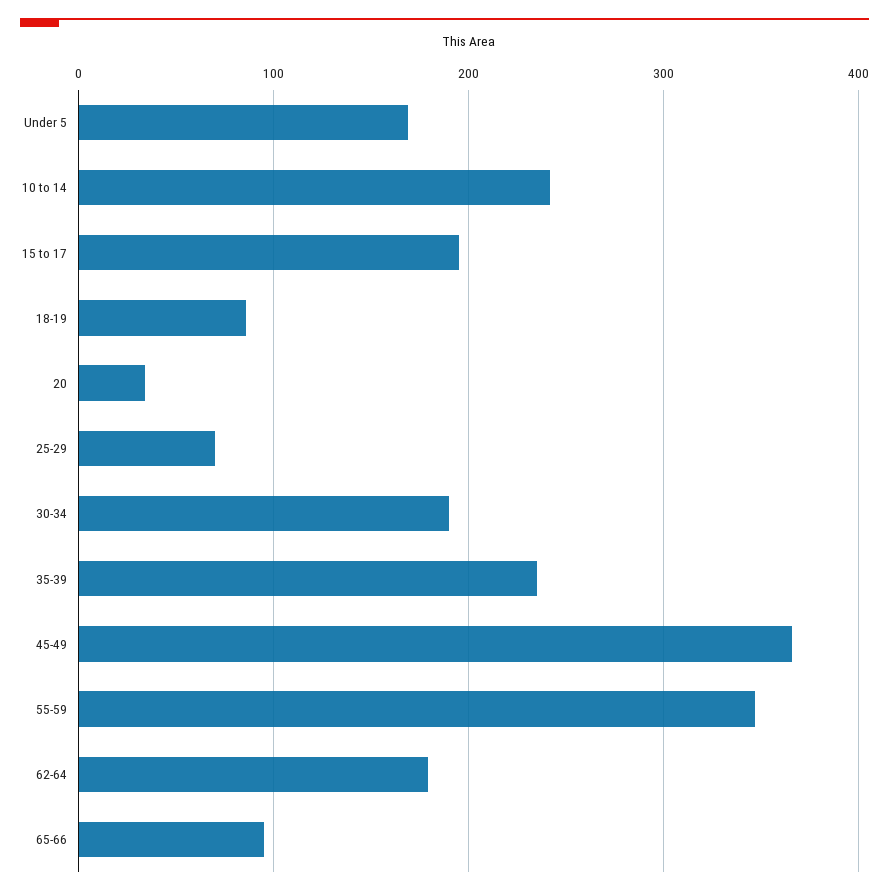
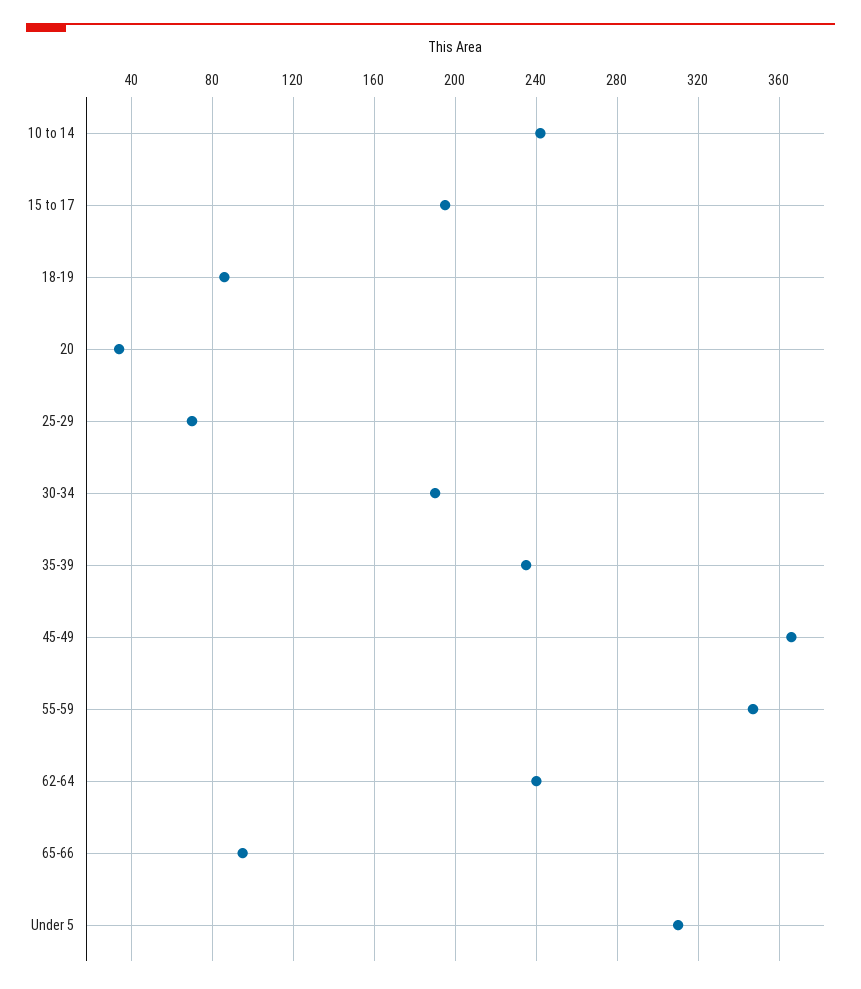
  {
-   "Under 5": 170,
+   "Under 5": 310,
    "10 to 14": 240,
    "15 to 17": 195,
    "18-19": 85,
    "20": 35,
    "25-29": 70,
    "30-34": 190,
    "35-39": 235,
    "45-49": 365,
    "55-59": 345,
-   "62-64": 180,
+   "62-64": 240,
    "65-66": 95
  }

